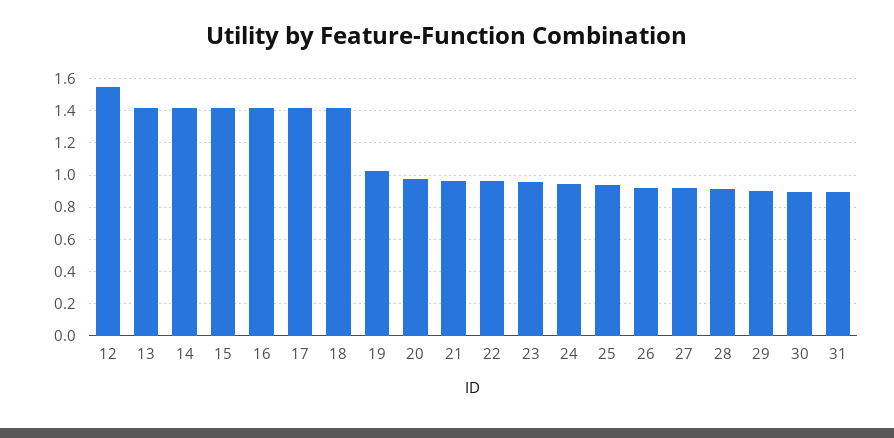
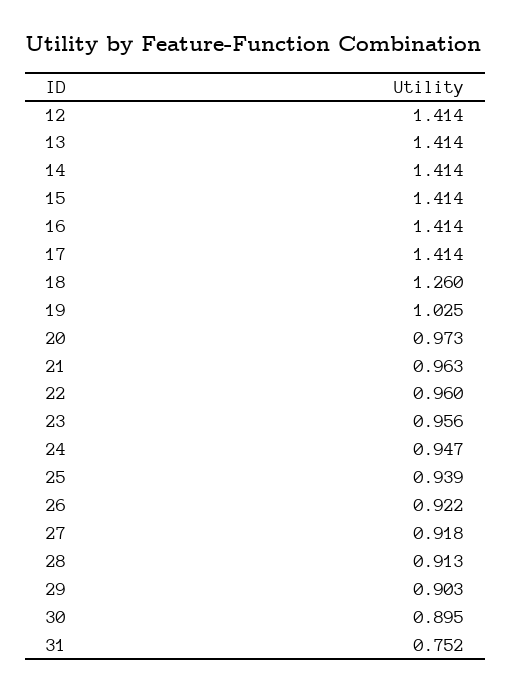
  {
-   "12": 1.55,
+   "12": 1.414,
    "13": 1.414,
    "14": 1.414,
    "15": 1.414,
    "16": 1.414,
    "17": 1.414,
-   "18": 1.4,
+   "18": 1.26,
    "19": 1.025,
    "20": 0.973,
    "21": 0.963,
    "22": 0.96,
    "23": 0.956,
    "24": 0.947,
    "25": 0.939,
    "26": 0.922,
    "27": 0.918,
    "28": 0.913,
    "29": 0.903,
    "30": 0.895,
-   "31": 0.9
+   "31": 0.752
  }

